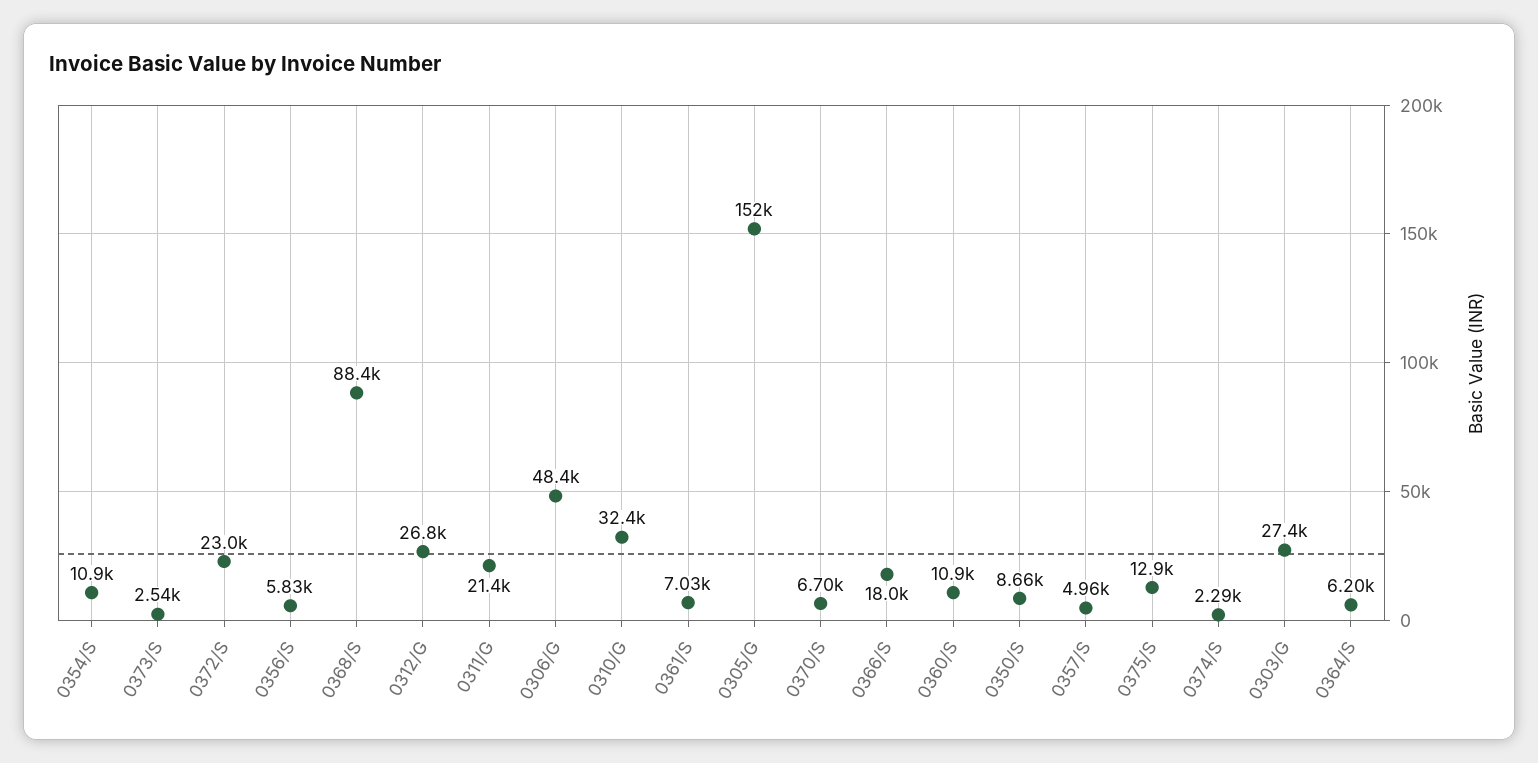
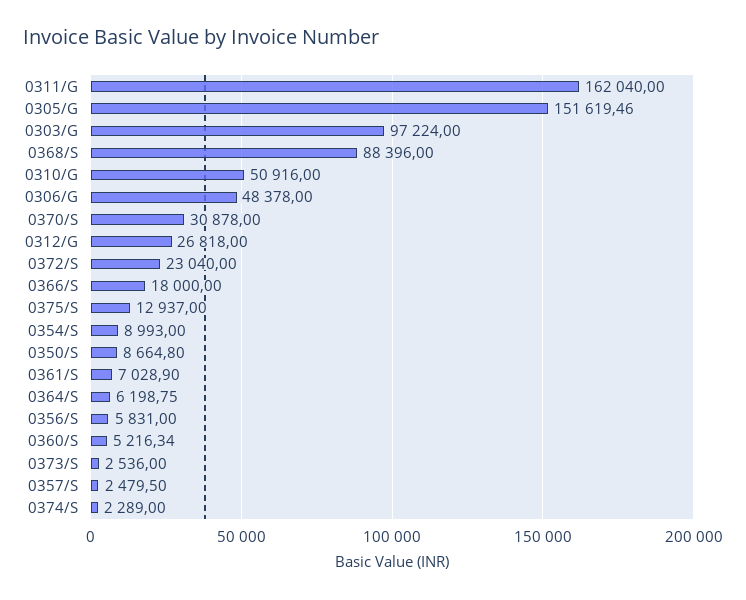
  {
-   "0354/S": 10900,
+   "0354/S": 8993,
    "0373/S": 2536,
    "0372/S": 23040,
    "0356/S": 5831,
    "0368/S": 88396,
    "0312/G": 26818,
-   "0311/G": 21400,
+   "0311/G": 162040,
    "0306/G": 48378,
-   "0310/G": 32400,
+   "0310/G": 50916,
    "0361/S": 7028.9,
    "0305/G": 151619.46,
-   "0370/S": 6700,
+   "0370/S": 30878,
    "0366/S": 18000,
-   "0360/S": 10900,
+   "0360/S": 5216.34,
    "0350/S": 8664.8,
-   "0357/S": 4960,
+   "0357/S": 2479.5,
    "0375/S": 12937,
    "0374/S": 2289,
-   "0303/G": 27400,
+   "0303/G": 97224,
    "0364/S": 6198.75
  }

